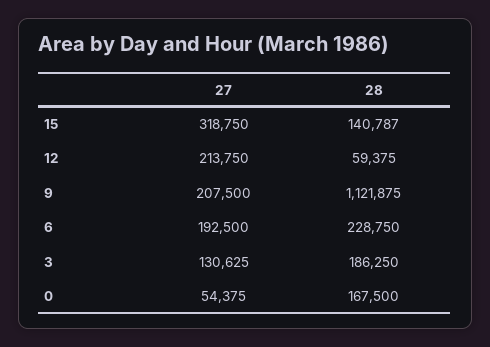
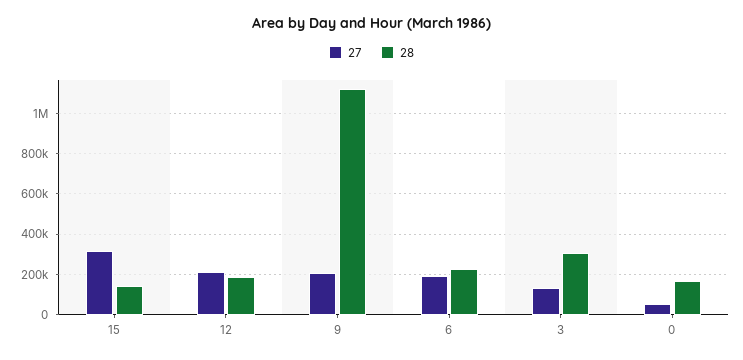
  {
    "27": {
      "15": 318750,
      "12": 213750,
      "9": 207500,
      "6": 192500,
      "3": 130625,
      "0": 54375
    },
    "28": {
      "15": 140787,
-     "12": 59375,
+     "12": 200000,
      "9": 1121875,
      "6": 228750,
-     "3": 186250,
+     "3": 300000,
      "0": 167500
    }
  }

